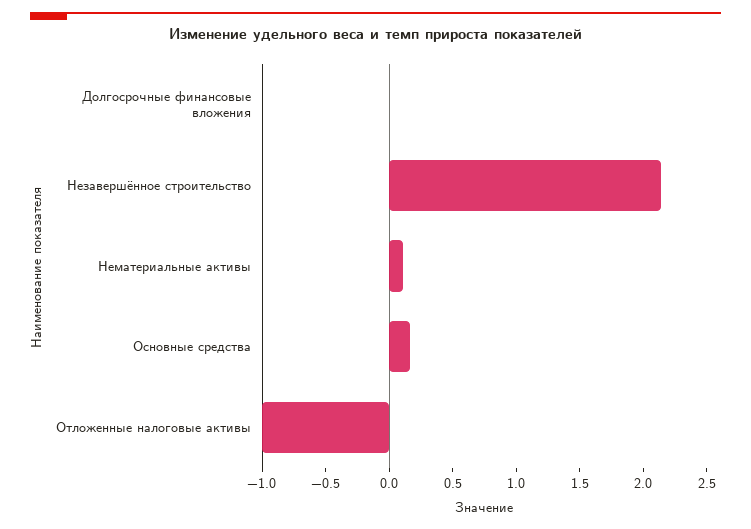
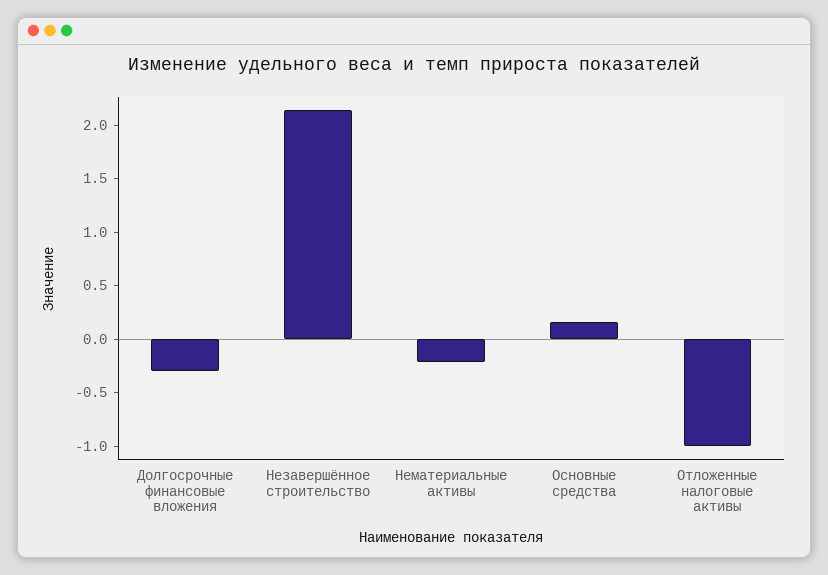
  {
-   "Долгосрочные финансовые вложения": 0,
+   "Долгосрочные финансовые вложения": -0.3,
    "Незавершённое строительство": 2.1,
-   "Нематериальные активы": 0.1,
+   "Нематериальные активы": -0.2,
    "Основные средства": 0.2,
    "Отложенные налоговые активы": -1
  }

